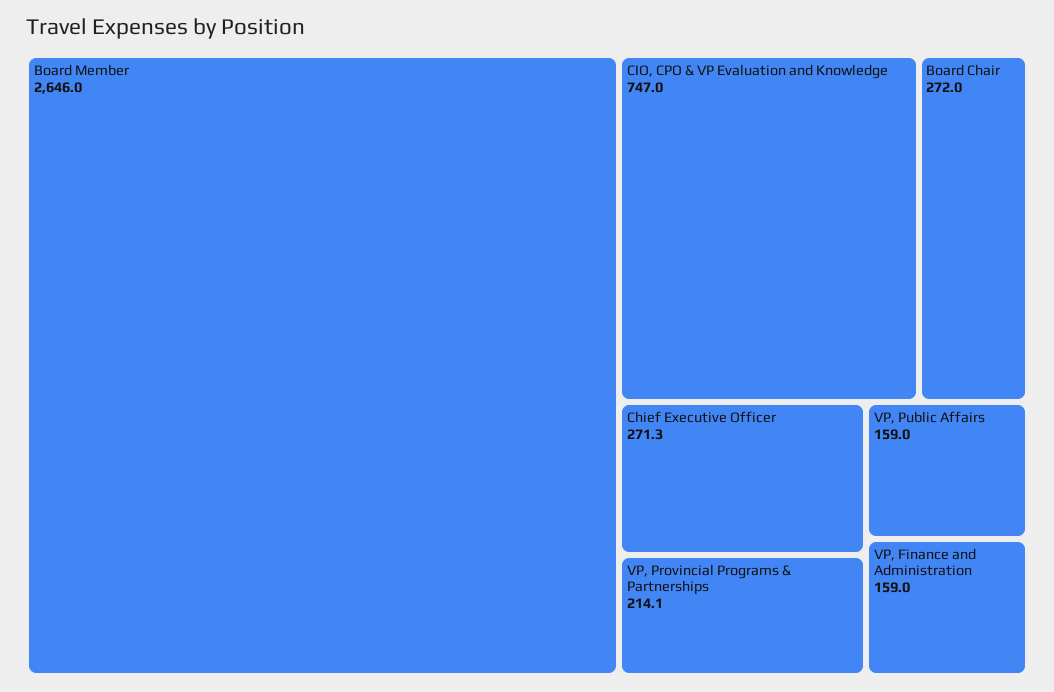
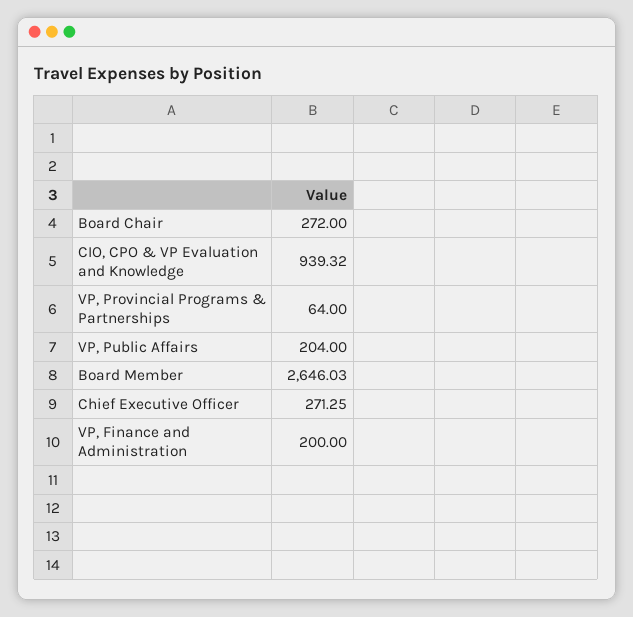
  {
    "Board Member": 2646.03,
-   "CIO, CPO & VP Evaluation and Knowledge": 747,
+   "CIO, CPO & VP Evaluation and Knowledge": 939.32,
    "Board Chair": 272,
    "Chief Executive Officer": 271.25,
-   "VP, Provincial Programs & Partnerships": 214.1,
+   "VP, Provincial Programs & Partnerships": 64,
-   "VP, Public Affairs": 159,
+   "VP, Public Affairs": 204,
-   "VP, Finance and Administration": 159
+   "VP, Finance and Administration": 200
  }

